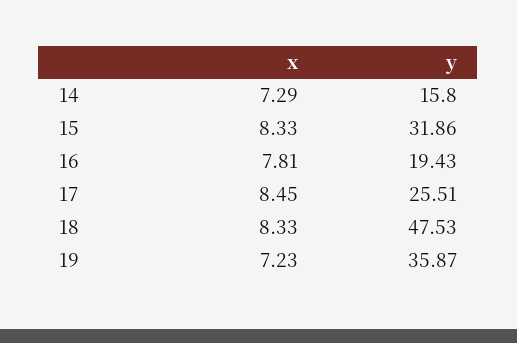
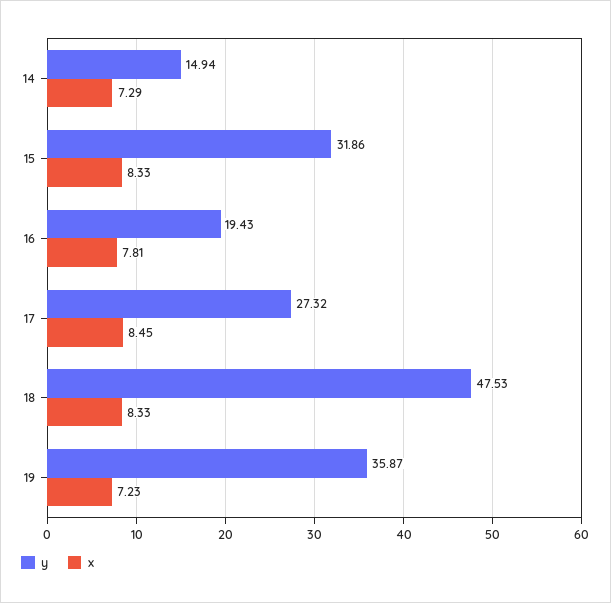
  {
    "x": {
      "14": 7.29,
      "15": 8.33,
      "16": 7.81,
      "17": 8.45,
      "18": 8.33,
      "19": 7.23
    },
    "y": {
-     "14": 15.8,
+     "14": 14.94,
      "15": 31.86,
      "16": 19.43,
-     "17": 25.51,
+     "17": 27.32,
      "18": 47.53,
      "19": 35.87
    }
  }

